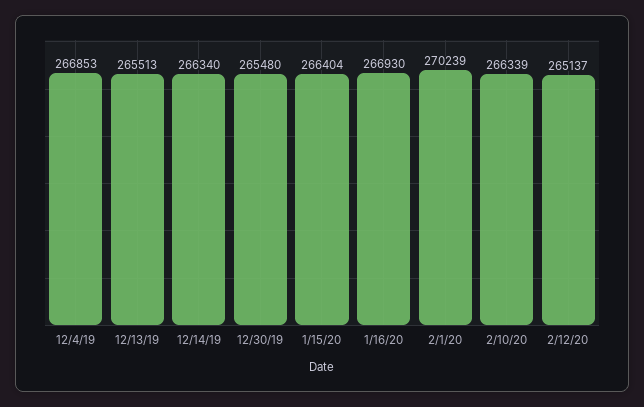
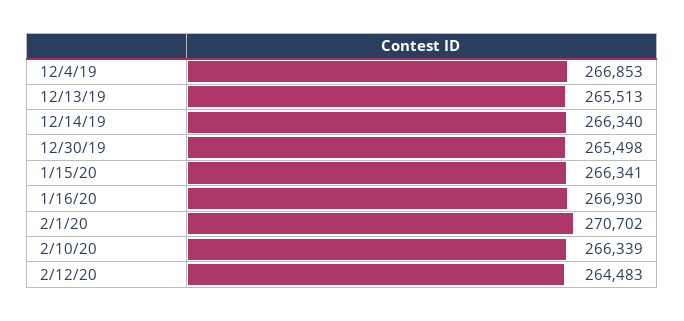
  {
    "12/4/19": 266853,
    "12/13/19": 265513,
    "12/14/19": 266340,
-   "12/30/19": 265480,
+   "12/30/19": 265498,
-   "1/15/20": 266404,
+   "1/15/20": 266341,
    "1/16/20": 266930,
-   "2/1/20": 270239,
+   "2/1/20": 270702,
    "2/10/20": 266339,
-   "2/12/20": 265137
+   "2/12/20": 264483
  }

